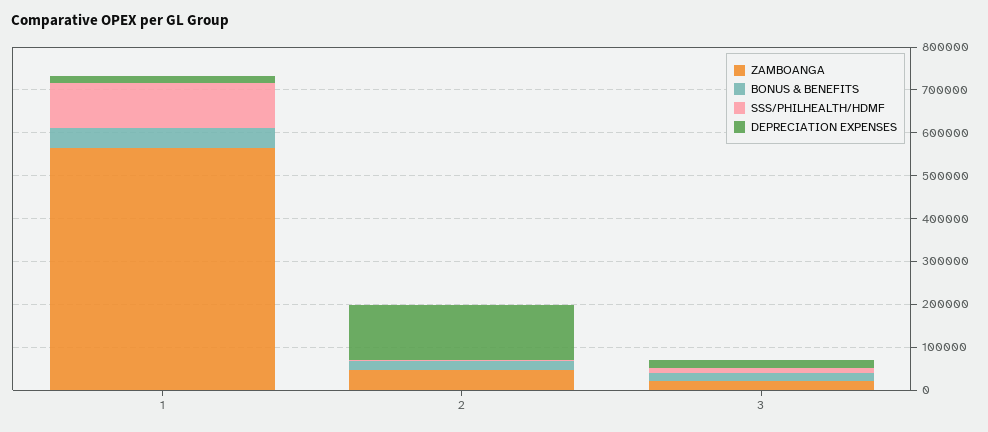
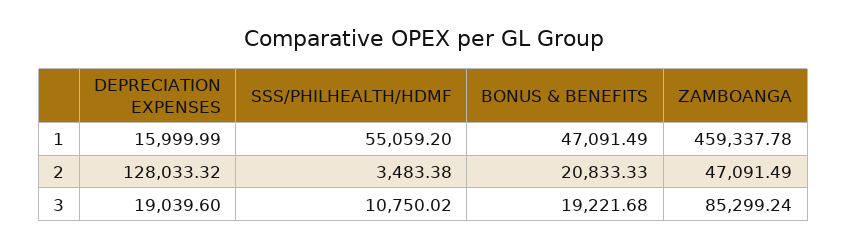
  {
    "ZAMBOANGA": {
-     "1": 560000,
+     "1": 459337.78,
      "2": 47091.49,
-     "3": 20000
+     "3": 85299.24
    },
    "BONUS & BENEFITS": {
      "1": 47091.49,
      "2": 20833.33,
      "3": 19221.68
    },
    "SSS/PHILHEALTH/HDMF": {
-     "1": 100000,
+     "1": 55059.2,
      "2": 3483.38,
      "3": 10750.02
    },
    "DEPRECIATION EXPENSES": {
      "1": 15999.99,
      "2": 128033.32,
      "3": 19039.6
    }
  }

